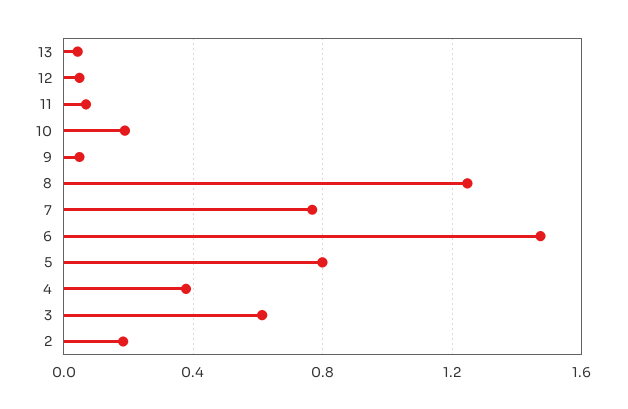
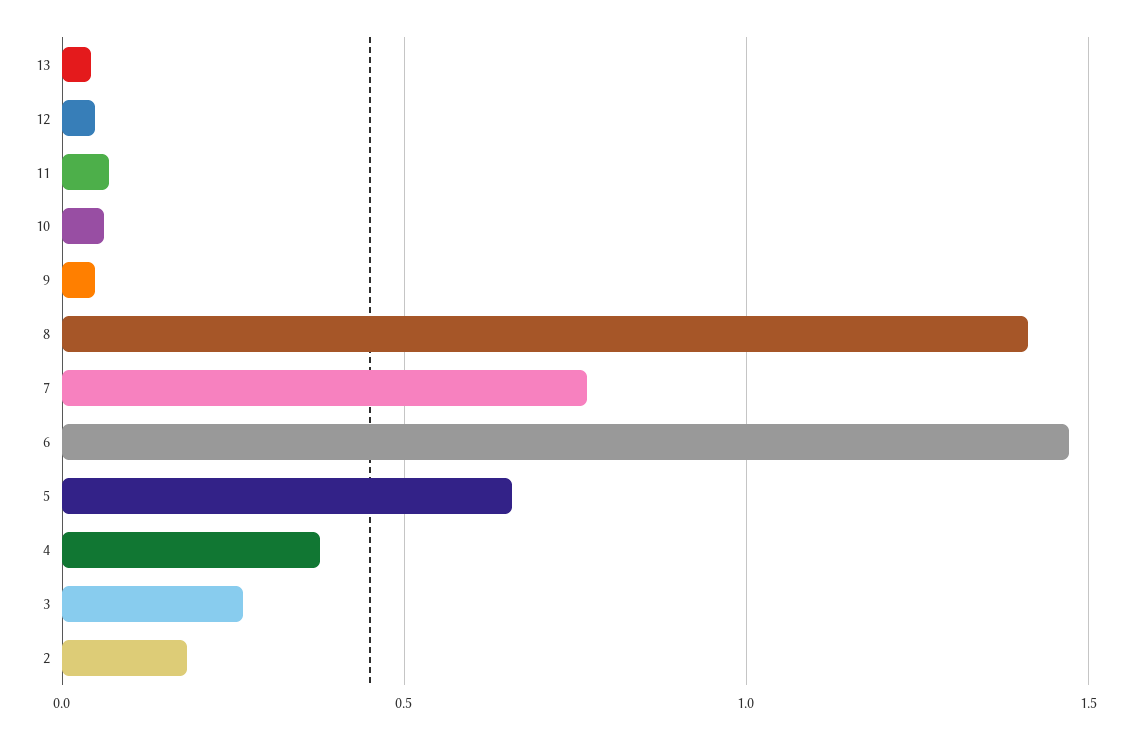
  {
    "13": 0.05,
    "12": 0.05,
    "11": 0.05,
-   "10": 0.2,
+   "10": 0.05,
    "9": 0.05,
-   "8": 1.25,
+   "8": 1.4,
    "7": 0.75,
    "6": 1.45,
-   "5": 0.8,
+   "5": 0.65,
    "4": 0.4,
-   "3": 0.6,
+   "3": 0.25,
    "2": 0.2
  }

